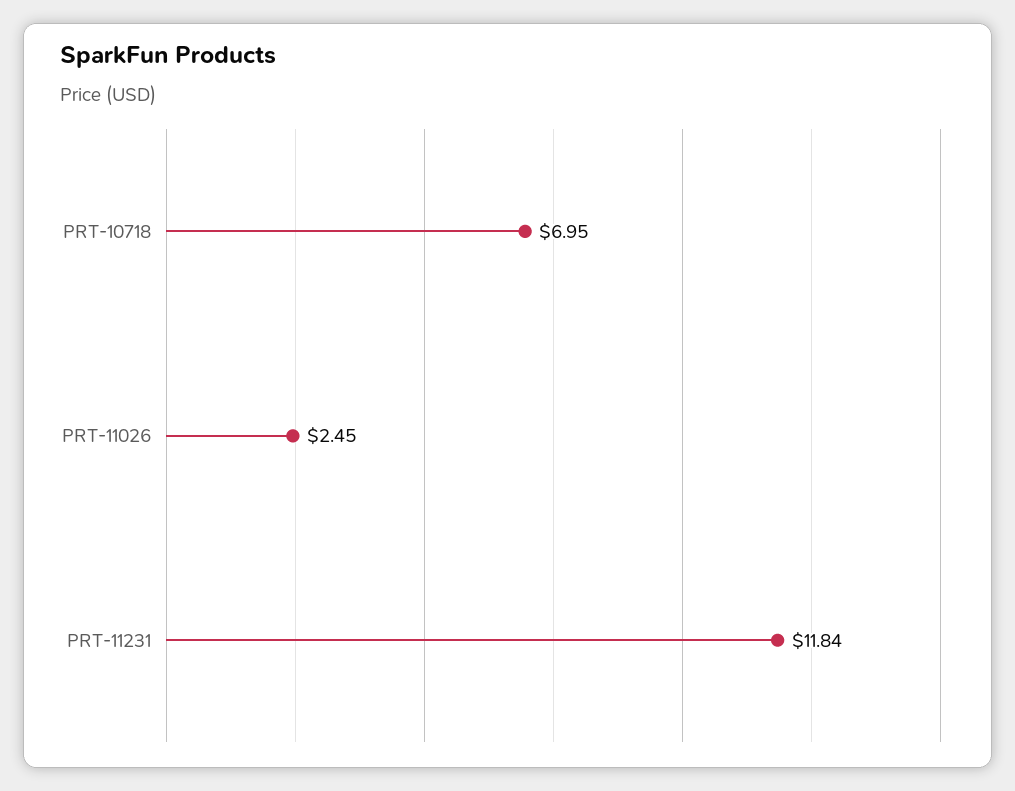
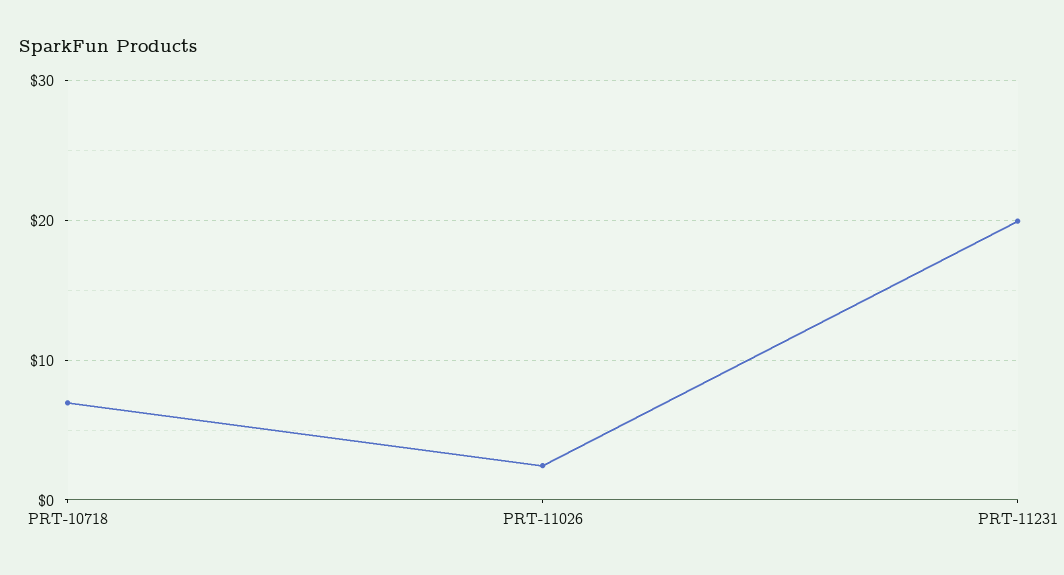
  {
    "PRT-10718": 6.95,
    "PRT-11026": 2.45,
-   "PRT-11231": 11.84
+   "PRT-11231": 20
  }

